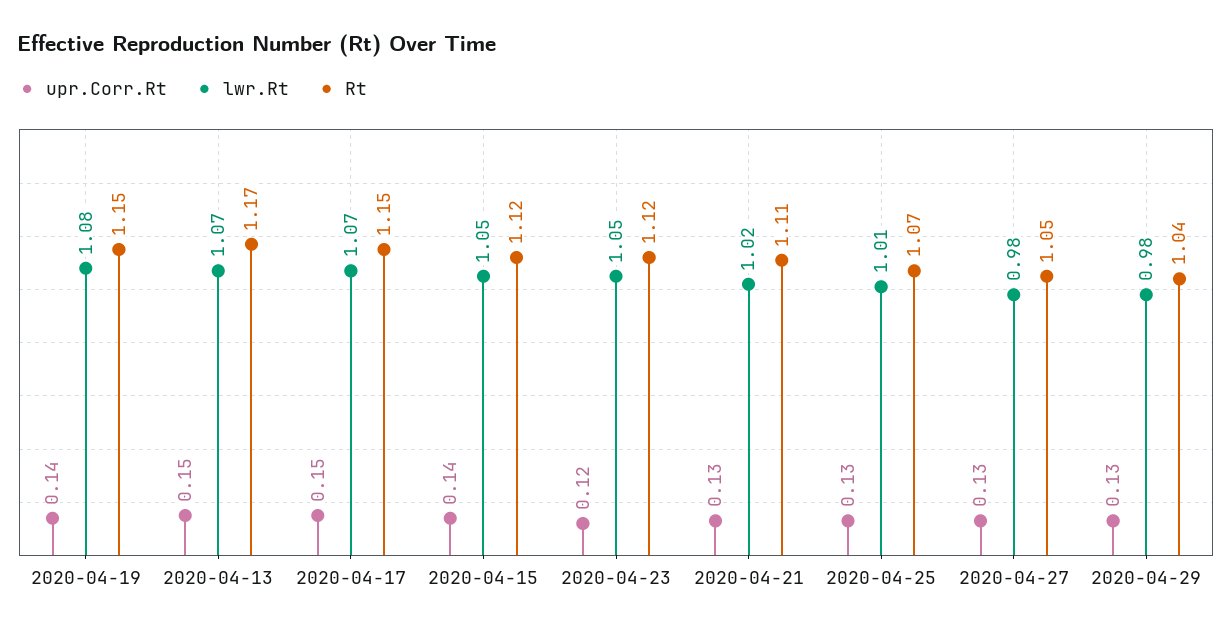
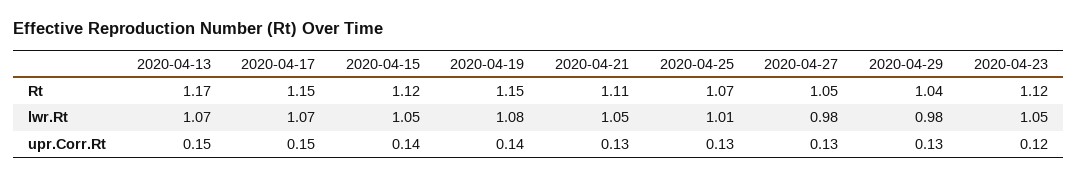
  {
    "upr.Corr.Rt": {
      "2020-04-19": 0.14,
      "2020-04-13": 0.15,
      "2020-04-17": 0.15,
      "2020-04-15": 0.14,
      "2020-04-23": 0.12,
      "2020-04-21": 0.13,
      "2020-04-25": 0.13,
      "2020-04-27": 0.13,
      "2020-04-29": 0.13
    },
    "lwr.Rt": {
      "2020-04-19": 1.08,
      "2020-04-13": 1.07,
      "2020-04-17": 1.07,
      "2020-04-15": 1.05,
      "2020-04-23": 1.05,
-     "2020-04-21": 1.02,
+     "2020-04-21": 1.05,
      "2020-04-25": 1.01,
      "2020-04-27": 0.98,
      "2020-04-29": 0.98
    },
    "Rt": {
      "2020-04-19": 1.15,
      "2020-04-13": 1.17,
      "2020-04-17": 1.15,
      "2020-04-15": 1.12,
      "2020-04-23": 1.12,
      "2020-04-21": 1.11,
      "2020-04-25": 1.07,
      "2020-04-27": 1.05,
      "2020-04-29": 1.04
    }
  }

